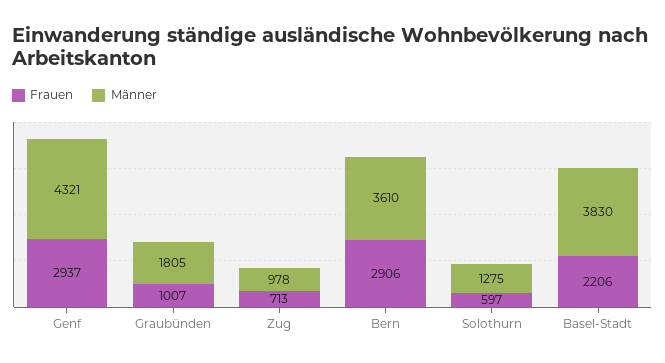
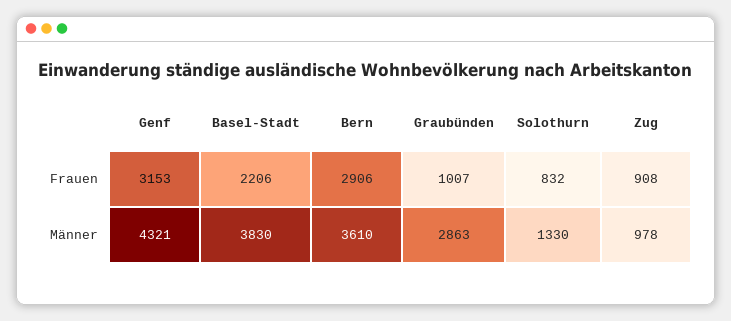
  {
    "Frauen": {
-     "Genf": 2937,
+     "Genf": 3153,
      "Graubünden": 1007,
-     "Zug": 713,
+     "Zug": 908,
      "Bern": 2906,
-     "Solothurn": 597,
+     "Solothurn": 832,
      "Basel-Stadt": 2206
    },
    "Männer": {
      "Genf": 4321,
-     "Graubünden": 1805,
+     "Graubünden": 2863,
      "Zug": 978,
      "Bern": 3610,
-     "Solothurn": 1275,
+     "Solothurn": 1330,
      "Basel-Stadt": 3830
    }
  }

